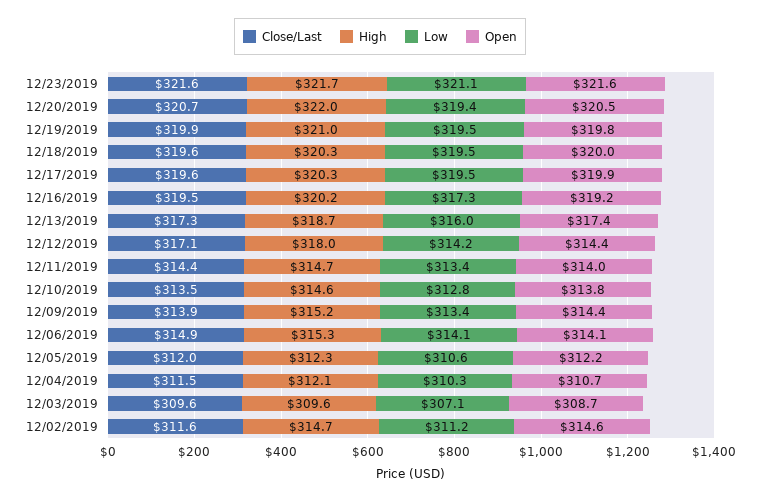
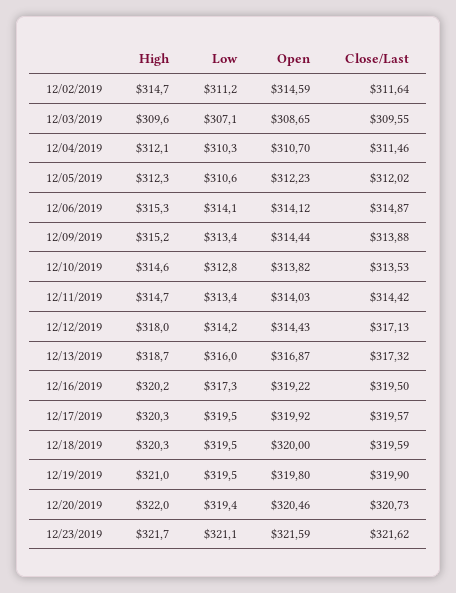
  {
    "Close/Last": {
      "12/23/2019": 321.62,
      "12/20/2019": 320.73,
      "12/19/2019": 319.9,
      "12/18/2019": 319.59,
      "12/17/2019": 319.57,
      "12/16/2019": 319.5,
      "12/13/2019": 317.32,
      "12/12/2019": 317.13,
      "12/11/2019": 314.42,
      "12/10/2019": 313.53,
      "12/09/2019": 313.88,
      "12/06/2019": 314.87,
      "12/05/2019": 312.02,
      "12/04/2019": 311.46,
      "12/03/2019": 309.55,
      "12/02/2019": 311.64
    },
    "High": {
      "12/23/2019": 321.7,
      "12/20/2019": 322,
      "12/19/2019": 321,
      "12/18/2019": 320.3,
      "12/17/2019": 320.3,
      "12/16/2019": 320.2,
      "12/13/2019": 318.7,
      "12/12/2019": 318,
      "12/11/2019": 314.7,
      "12/10/2019": 314.6,
      "12/09/2019": 315.2,
      "12/06/2019": 315.3,
      "12/05/2019": 312.3,
      "12/04/2019": 312.1,
      "12/03/2019": 309.6,
      "12/02/2019": 314.7
    },
    "Low": {
      "12/23/2019": 321.1,
      "12/20/2019": 319.4,
      "12/19/2019": 319.5,
      "12/18/2019": 319.5,
      "12/17/2019": 319.5,
      "12/16/2019": 317.3,
      "12/13/2019": 316,
      "12/12/2019": 314.2,
      "12/11/2019": 313.4,
      "12/10/2019": 312.8,
      "12/09/2019": 313.4,
      "12/06/2019": 314.1,
      "12/05/2019": 310.6,
      "12/04/2019": 310.3,
      "12/03/2019": 307.1,
      "12/02/2019": 311.2
    },
    "Open": {
      "12/23/2019": 321.59,
      "12/20/2019": 320.46,
      "12/19/2019": 319.8,
      "12/18/2019": 320,
      "12/17/2019": 319.92,
      "12/16/2019": 319.22,
-     "12/13/2019": 317.4,
+     "12/13/2019": 316.87,
      "12/12/2019": 314.43,
      "12/11/2019": 314.03,
      "12/10/2019": 313.82,
      "12/09/2019": 314.44,
      "12/06/2019": 314.12,
      "12/05/2019": 312.23,
      "12/04/2019": 310.7,
      "12/03/2019": 308.65,
      "12/02/2019": 314.59
    }
  }

